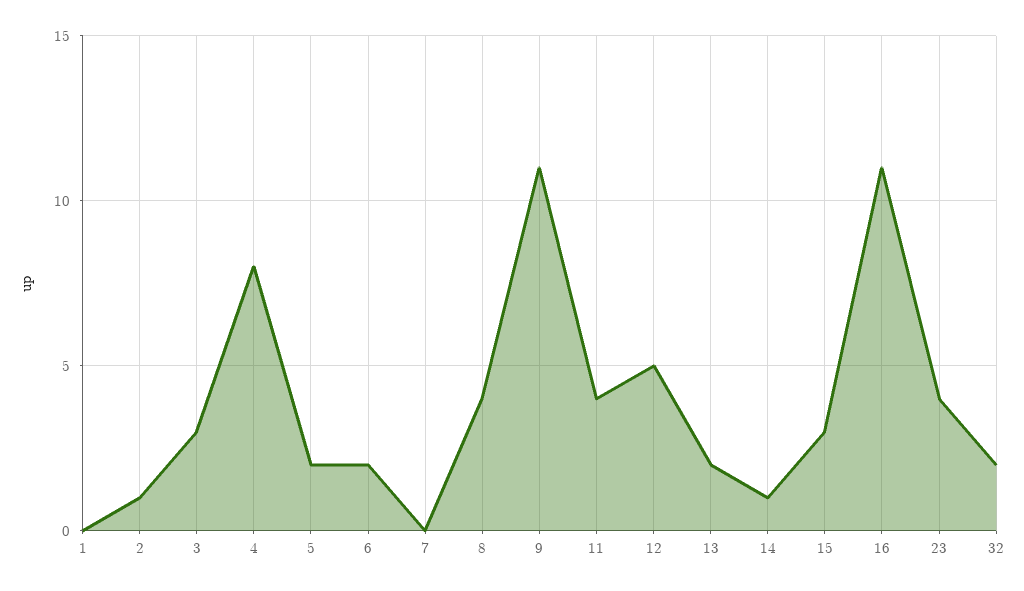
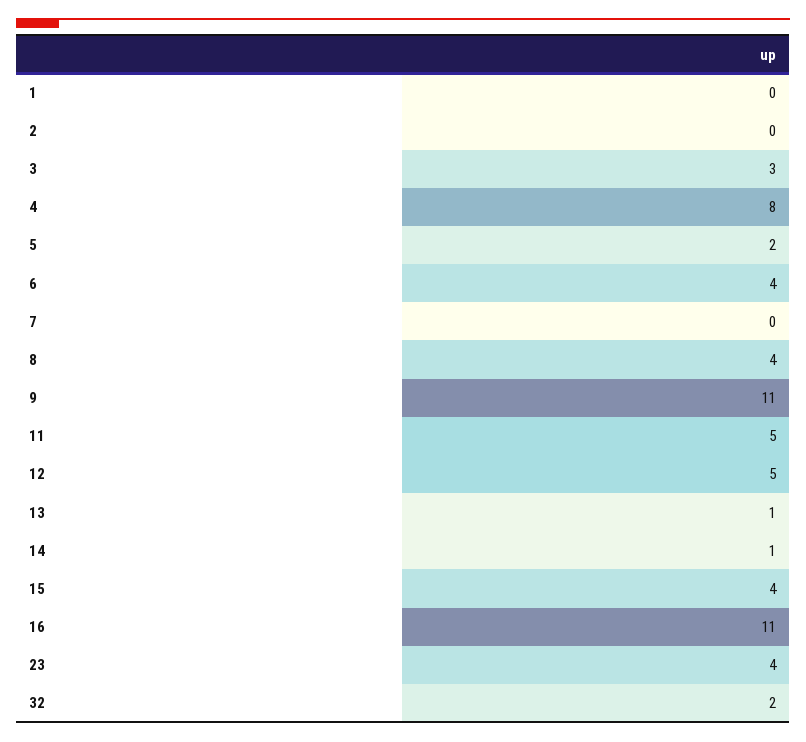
  {
    "1": 0,
-   "2": 1,
+   "2": 0,
    "3": 3,
    "4": 8,
    "5": 2,
-   "6": 2,
+   "6": 4,
    "7": 0,
    "8": 4,
    "9": 11,
-   "11": 4,
+   "11": 5,
    "12": 5,
-   "13": 2,
+   "13": 1,
    "14": 1,
-   "15": 3,
+   "15": 4,
    "16": 11,
    "23": 4,
    "32": 2
  }

